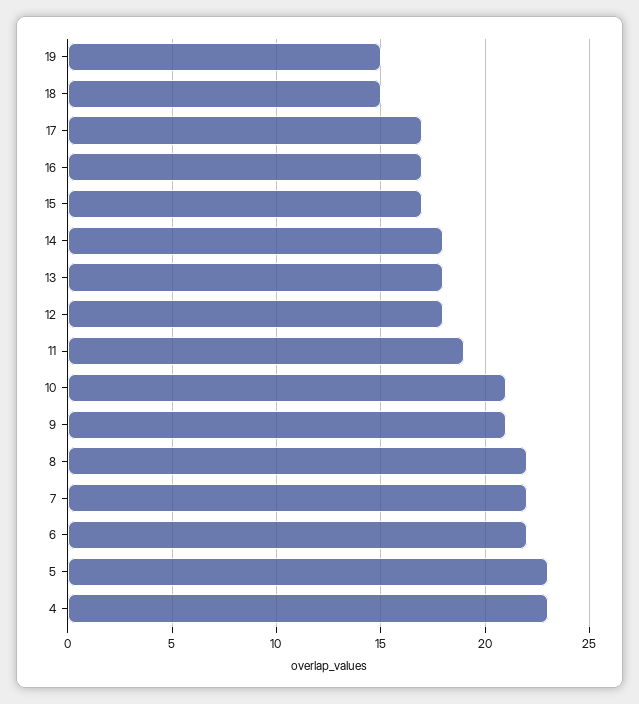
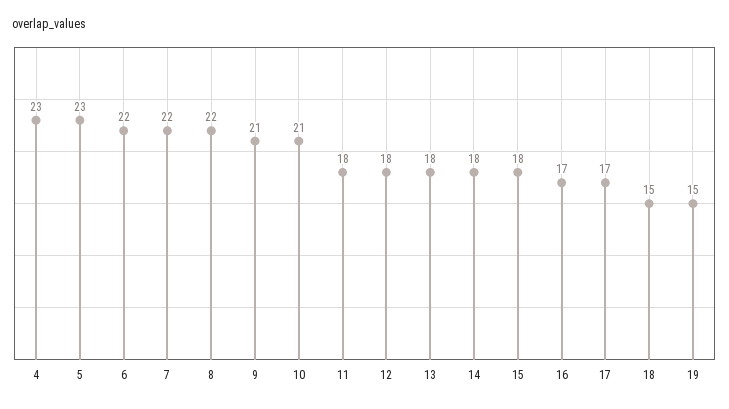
  {
    "19": 15,
    "18": 15,
    "17": 17,
    "16": 17,
-   "15": 17,
+   "15": 18,
    "14": 18,
    "13": 18,
    "12": 18,
-   "11": 19,
+   "11": 18,
    "10": 21,
    "9": 21,
    "8": 22,
    "7": 22,
    "6": 22,
    "5": 23,
    "4": 23
  }

